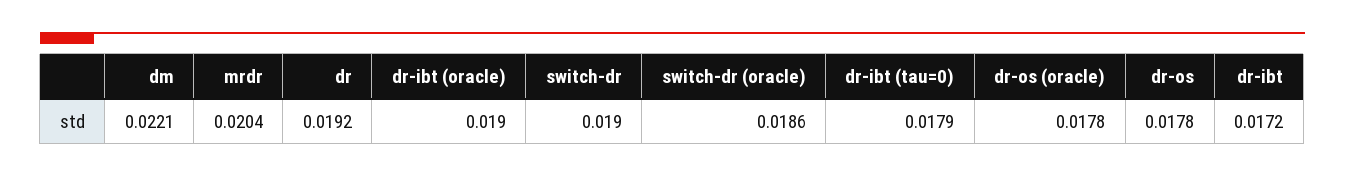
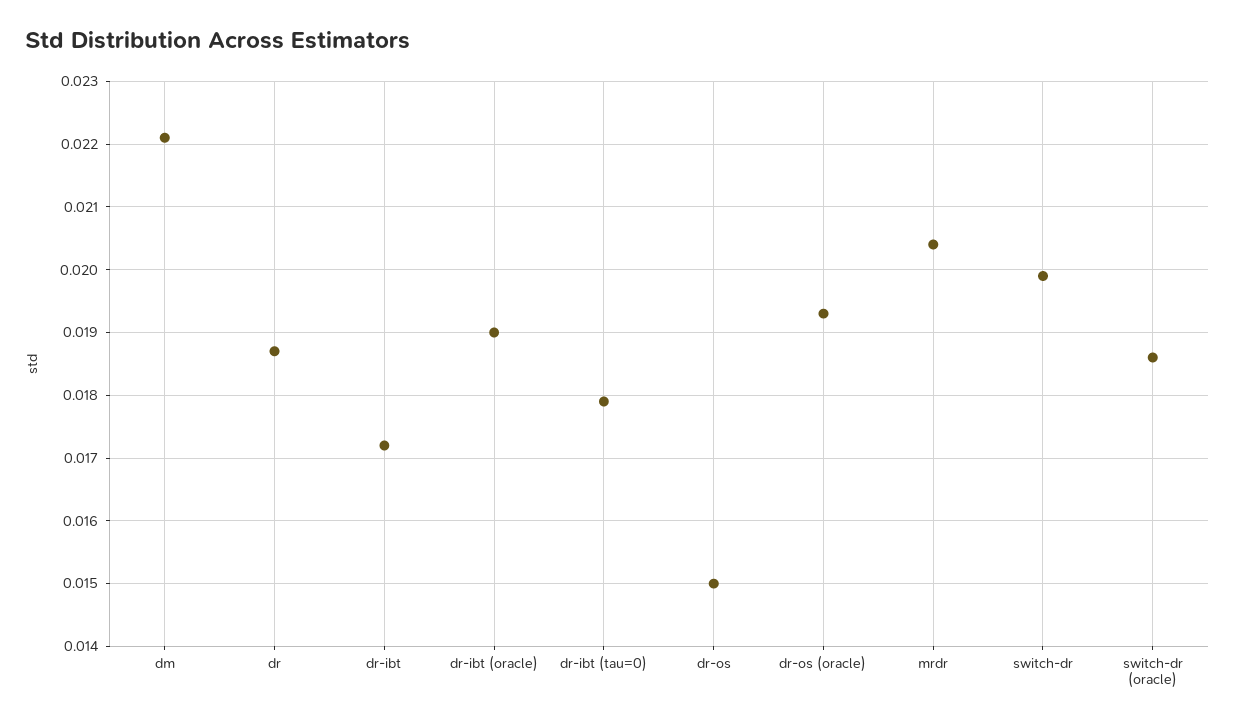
  {
    "dm": 0.0221,
    "mrdr": 0.0204,
-   "dr": 0.0192,
+   "dr": 0.0187,
    "dr-ibt (oracle)": 0.019,
-   "switch-dr": 0.019,
+   "switch-dr": 0.0199,
    "switch-dr (oracle)": 0.0186,
    "dr-ibt (tau=0)": 0.0179,
-   "dr-os (oracle)": 0.0178,
+   "dr-os (oracle)": 0.0193,
-   "dr-os": 0.0178,
+   "dr-os": 0.015,
    "dr-ibt": 0.0172
  }

